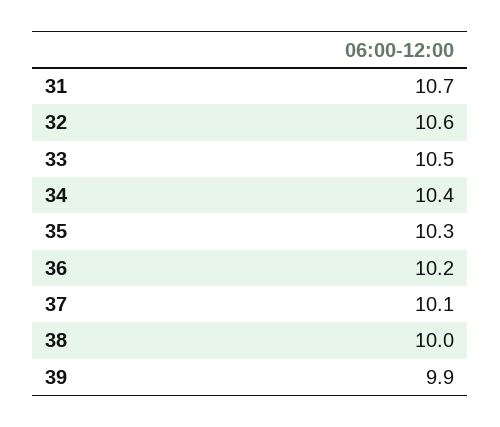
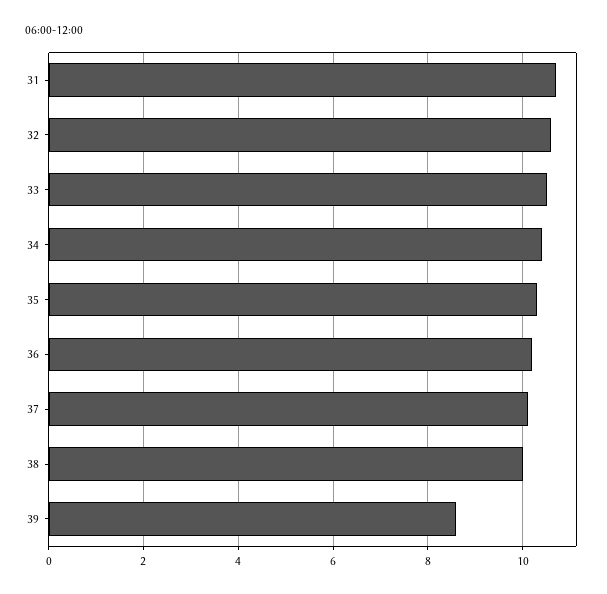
  {
    "31": 10.7,
    "32": 10.6,
    "33": 10.5,
    "34": 10.4,
    "35": 10.3,
    "36": 10.2,
    "37": 10.1,
    "38": 10,
-   "39": 9.9
+   "39": 8.5
  }

